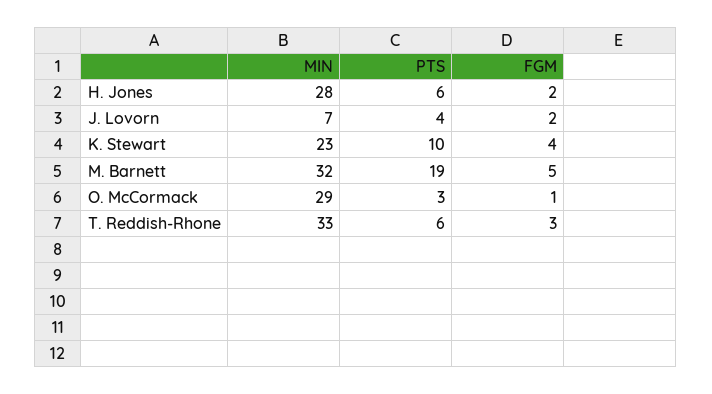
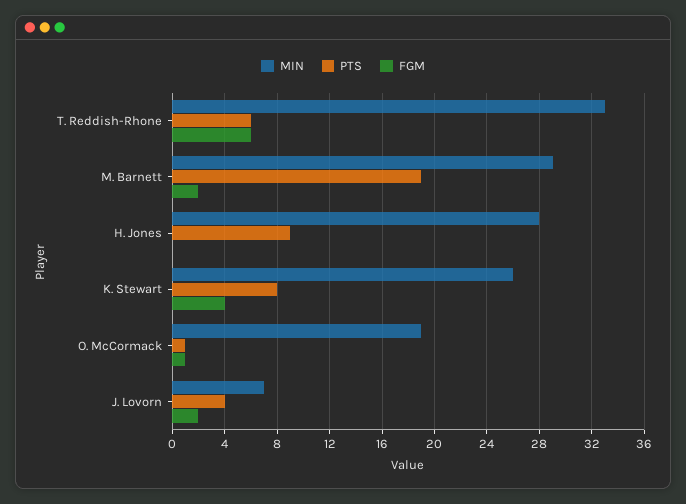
  {
    "MIN": {
      "H. Jones": 28,
      "J. Lovorn": 7,
-     "K. Stewart": 23,
+     "K. Stewart": 26,
-     "M. Barnett": 32,
+     "M. Barnett": 29,
-     "O. McCormack": 29,
+     "O. McCormack": 19,
      "T. Reddish-Rhone": 33
    },
    "PTS": {
-     "H. Jones": 6,
+     "H. Jones": 9,
      "J. Lovorn": 4,
-     "K. Stewart": 10,
+     "K. Stewart": 8,
      "M. Barnett": 19,
-     "O. McCormack": 3,
+     "O. McCormack": 1,
      "T. Reddish-Rhone": 6
    },
    "FGM": {
-     "H. Jones": 2,
+     "H. Jones": 0,
      "J. Lovorn": 2,
      "K. Stewart": 4,
-     "M. Barnett": 5,
+     "M. Barnett": 2,
      "O. McCormack": 1,
-     "T. Reddish-Rhone": 3
+     "T. Reddish-Rhone": 6
    }
  }

